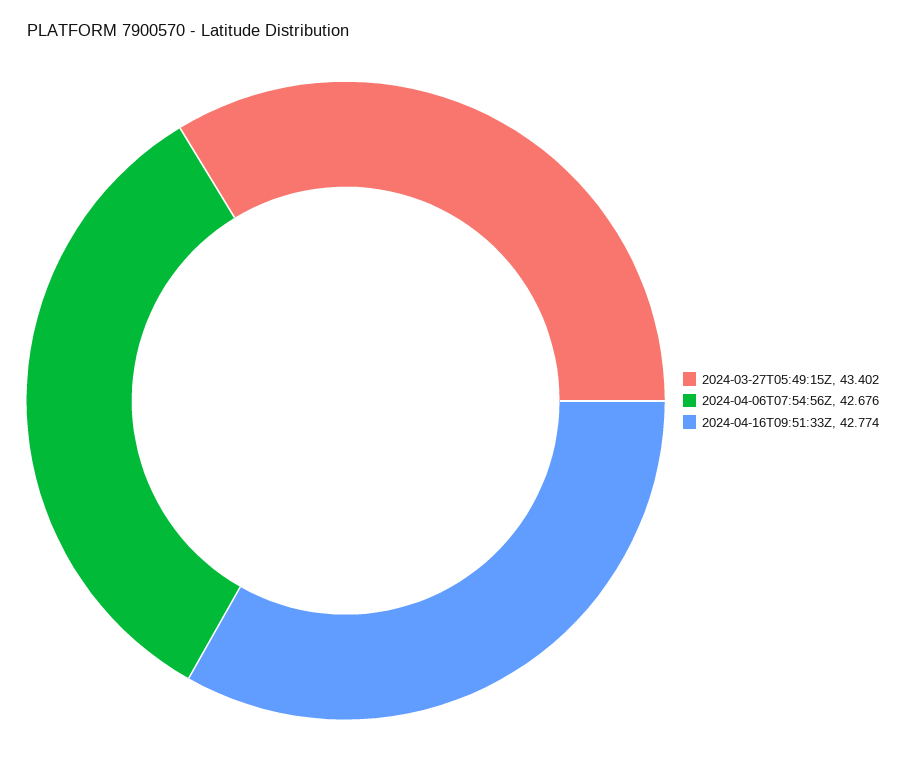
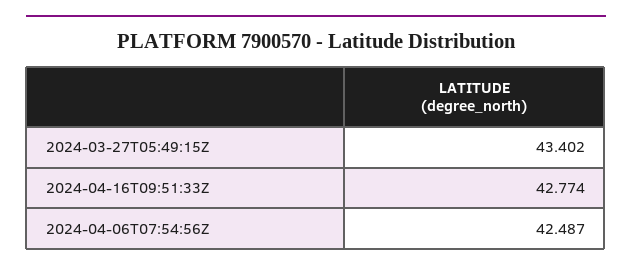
  {
    "2024-03-27T05:49:15Z": 43.402,
-   "2024-04-06T07:54:56Z": 42.676,
+   "2024-04-06T07:54:56Z": 42.487,
    "2024-04-16T09:51:33Z": 42.774
  }

